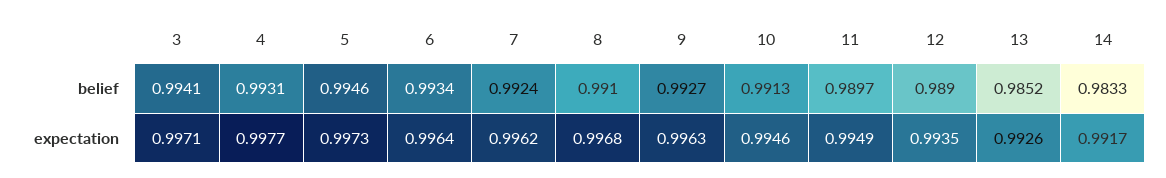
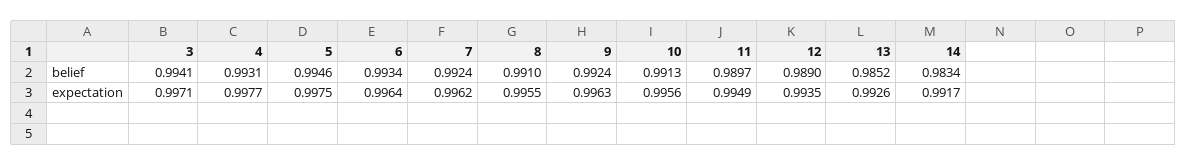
  {
    "3": {
      "belief": 0.9941,
      "expectation": 0.9971
    },
    "4": {
      "belief": 0.9931,
      "expectation": 0.9977
    },
    "5": {
      "belief": 0.9946,
-     "expectation": 0.9973
+     "expectation": 0.9975
    },
    "6": {
      "belief": 0.9934,
      "expectation": 0.9964
    },
    "7": {
      "belief": 0.9924,
      "expectation": 0.9962
    },
    "8": {
      "belief": 0.991,
-     "expectation": 0.9968
+     "expectation": 0.9955
    },
    "9": {
-     "belief": 0.9927,
+     "belief": 0.9924,
      "expectation": 0.9963
    },
    "10": {
      "belief": 0.9913,
-     "expectation": 0.9946
+     "expectation": 0.9956
    },
    "11": {
      "belief": 0.9897,
      "expectation": 0.9949
    },
    "12": {
      "belief": 0.989,
      "expectation": 0.9935
    },
    "13": {
      "belief": 0.9852,
      "expectation": 0.9926
    },
    "14": {
-     "belief": 0.9833,
+     "belief": 0.9834,
      "expectation": 0.9917
    }
  }

